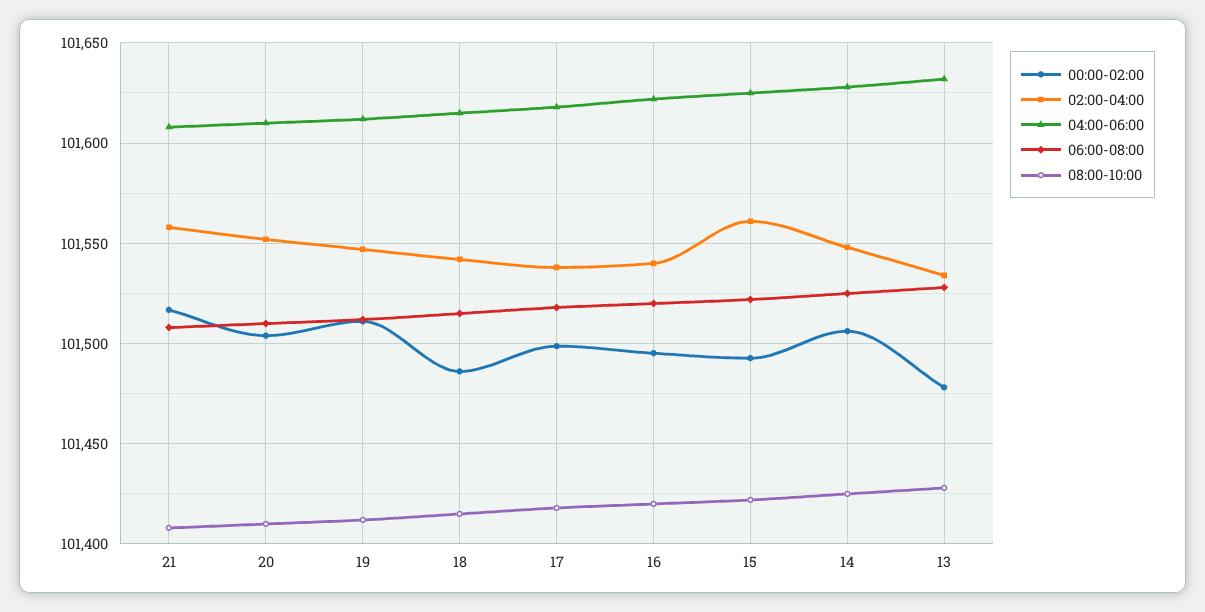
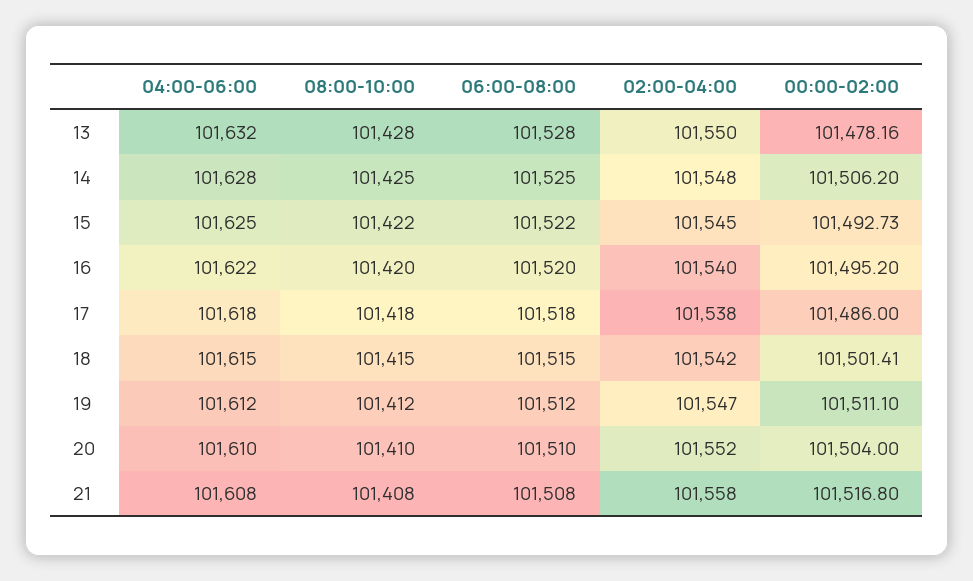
  {
    "00:00-02:00": {
      "21": 101516.8,
      "20": 101504,
      "19": 101511.1,
-     "18": 101485,
+     "18": 101501.41,
-     "17": 101500,
+     "17": 101486,
      "16": 101495.2,
      "15": 101492.73,
      "14": 101506.2,
      "13": 101478.16
    },
    "02:00-04:00": {
      "21": 101558,
      "20": 101552,
      "19": 101547,
      "18": 101542,
      "17": 101538,
      "16": 101540,
-     "15": 101560,
+     "15": 101545,
      "14": 101548,
-     "13": 101535
+     "13": 101550
    },
    "04:00-06:00": {
      "21": 101608,
      "20": 101610,
      "19": 101612,
      "18": 101615,
      "17": 101618,
      "16": 101622,
      "15": 101625,
      "14": 101628,
      "13": 101632
    },
    "06:00-08:00": {
      "21": 101508,
      "20": 101510,
      "19": 101512,
      "18": 101515,
      "17": 101518,
      "16": 101520,
      "15": 101522,
      "14": 101525,
      "13": 101528
    },
    "08:00-10:00": {
      "21": 101408,
      "20": 101410,
      "19": 101412,
      "18": 101415,
      "17": 101418,
      "16": 101420,
      "15": 101422,
      "14": 101425,
      "13": 101428
    }
  }

